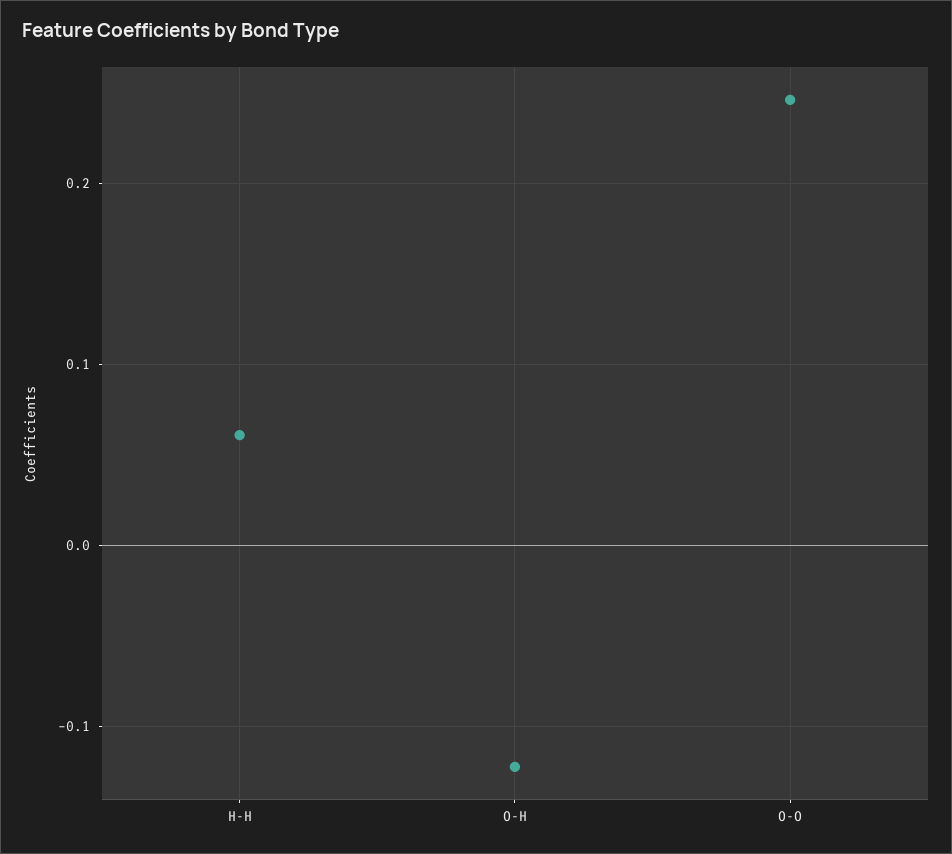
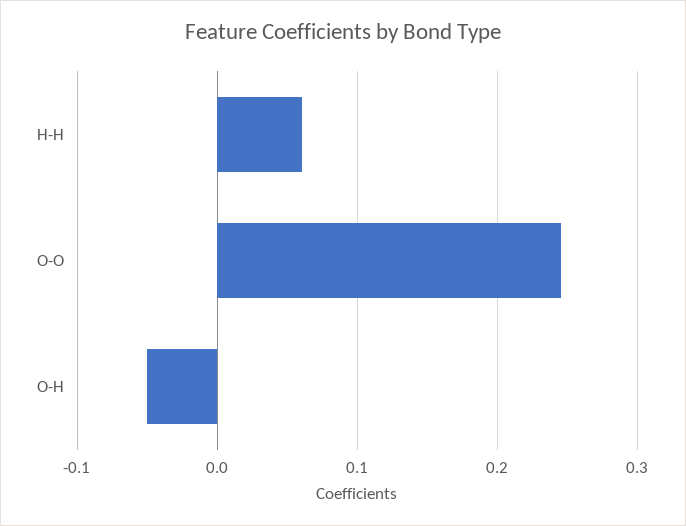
  {
    "H-H": 0.06,
-   "O-H": -0.12,
+   "O-H": -0.05,
    "O-O": 0.25
  }

